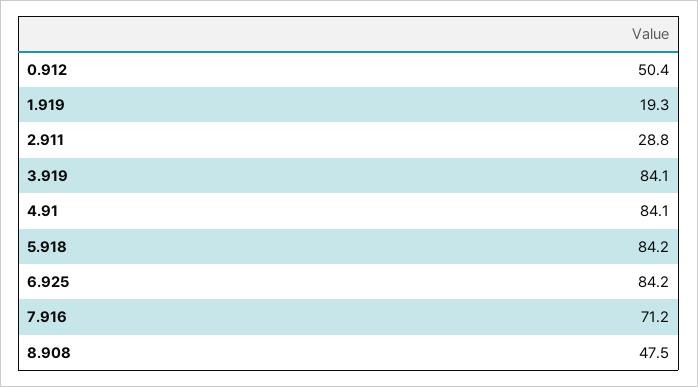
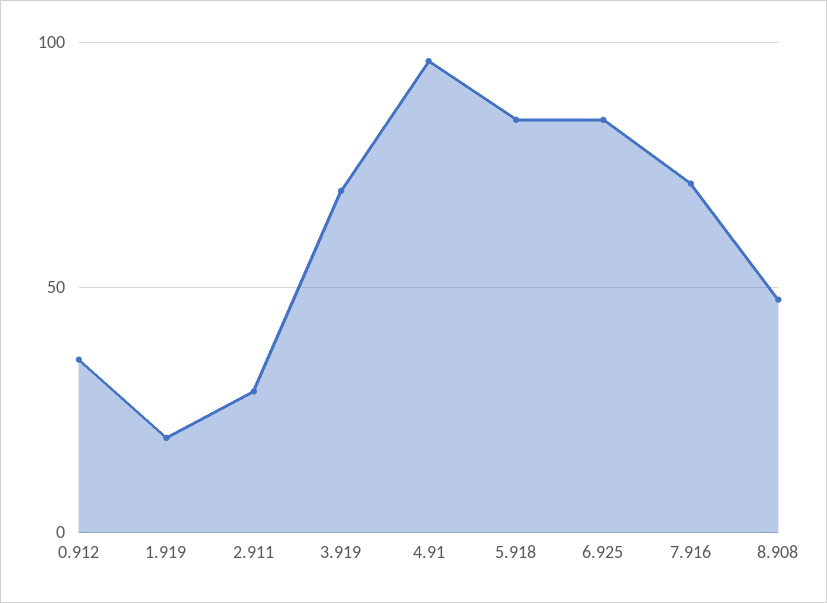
  {
-   "0.912": 50.4,
+   "0.912": 35,
    "1.919": 19.3,
    "2.911": 28.8,
-   "3.919": 84.1,
+   "3.919": 70,
-   "4.91": 84.1,
+   "4.91": 95,
    "5.918": 84.2,
    "6.925": 84.2,
    "7.916": 71.2,
    "8.908": 47.5
  }

